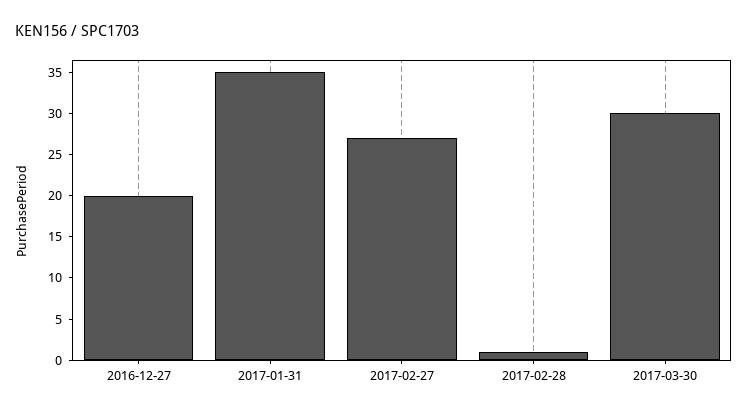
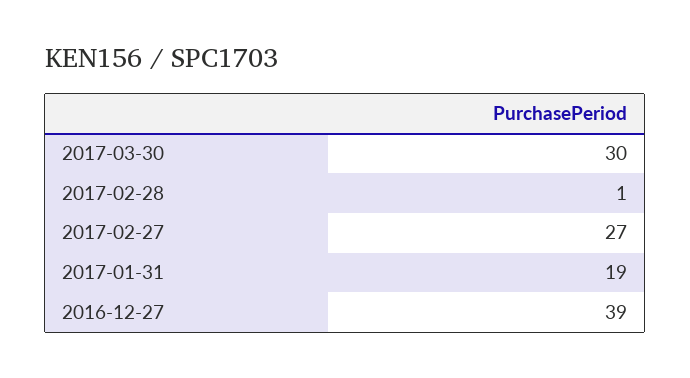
  {
-   "2016-12-27": 20,
+   "2016-12-27": 39,
-   "2017-01-31": 35,
+   "2017-01-31": 19,
    "2017-02-27": 27,
    "2017-02-28": 1,
    "2017-03-30": 30
  }

